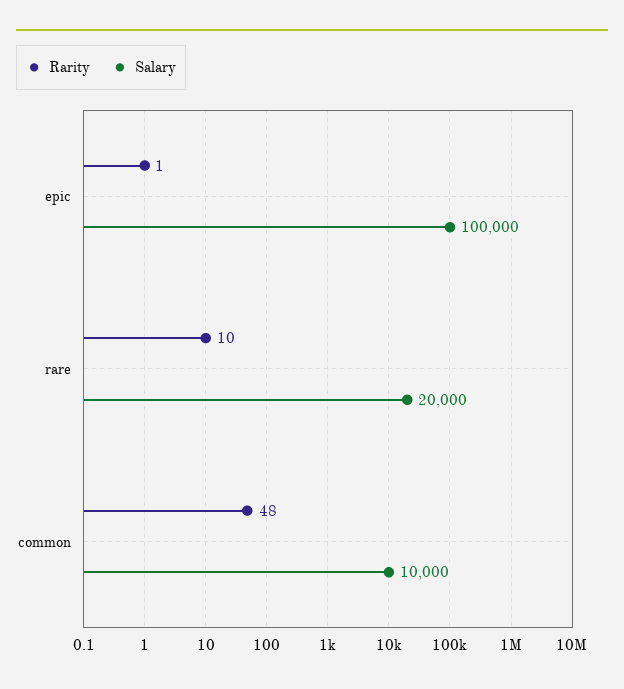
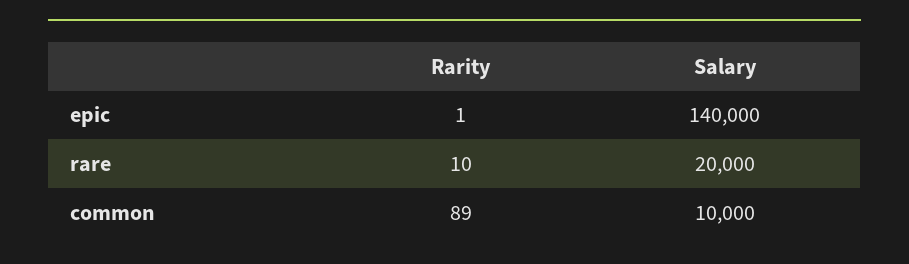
  {
    "Rarity": {
      "epic": 1,
      "rare": 10,
-     "common": 48
+     "common": 89
    },
    "Salary": {
-     "epic": 100000,
+     "epic": 140000,
      "rare": 20000,
      "common": 10000
    }
  }

